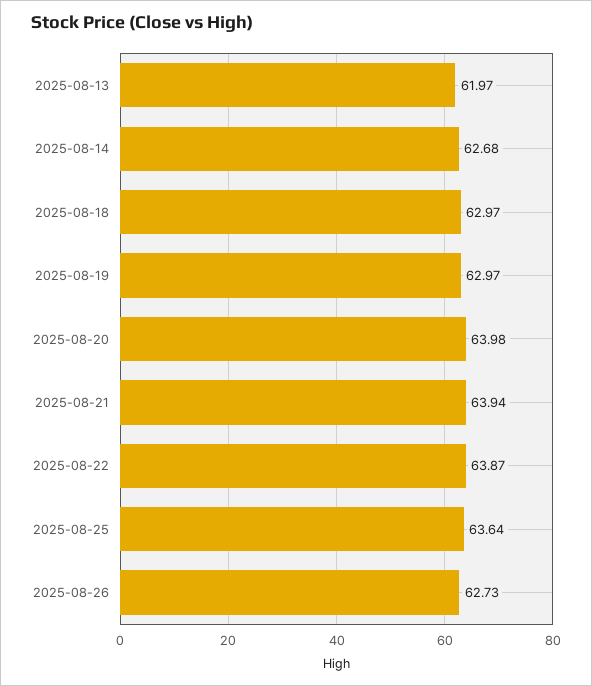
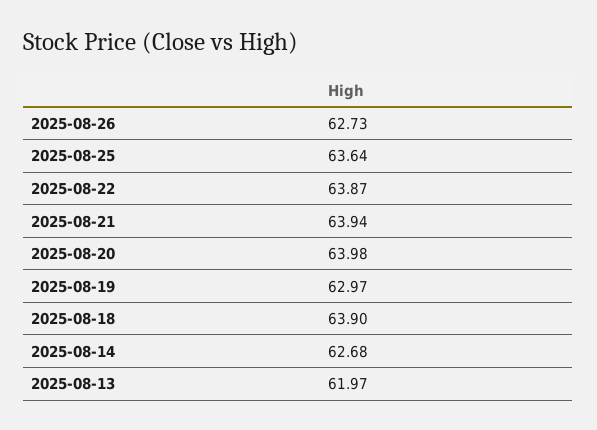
  {
    "2025-08-13": 61.97,
    "2025-08-14": 62.68,
-   "2025-08-18": 62.97,
+   "2025-08-18": 63.9,
    "2025-08-19": 62.97,
    "2025-08-20": 63.98,
    "2025-08-21": 63.94,
    "2025-08-22": 63.87,
    "2025-08-25": 63.64,
    "2025-08-26": 62.73
  }

